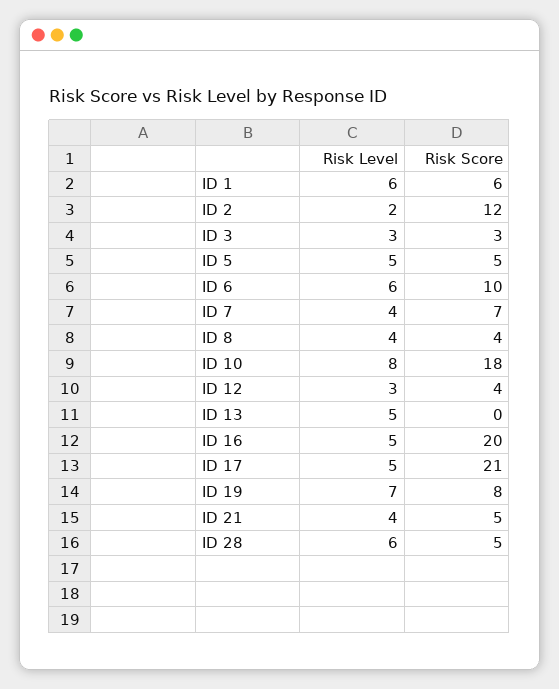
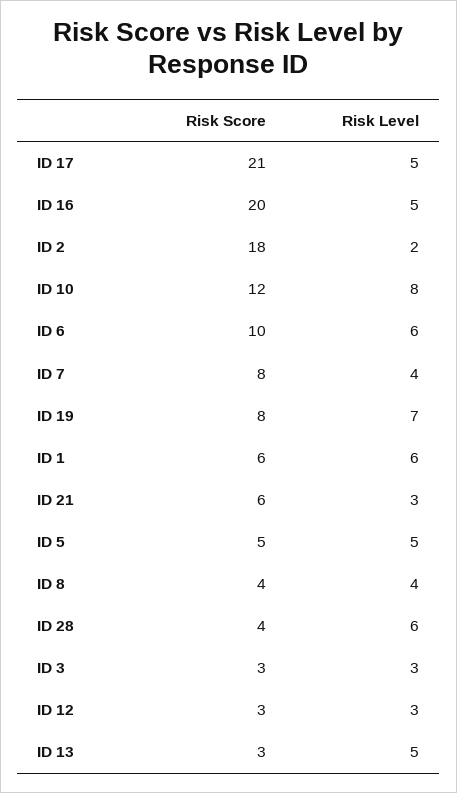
  {
    "Risk Level": {
      "ID 1": 6,
      "ID 2": 2,
      "ID 3": 3,
      "ID 5": 5,
      "ID 6": 6,
      "ID 7": 4,
      "ID 8": 4,
      "ID 10": 8,
      "ID 12": 3,
      "ID 13": 5,
      "ID 16": 5,
      "ID 17": 5,
      "ID 19": 7,
-     "ID 21": 4,
+     "ID 21": 3,
      "ID 28": 6
    },
    "Risk Score": {
      "ID 1": 6,
-     "ID 2": 12,
+     "ID 2": 18,
      "ID 3": 3,
      "ID 5": 5,
      "ID 6": 10,
-     "ID 7": 7,
+     "ID 7": 8,
      "ID 8": 4,
-     "ID 10": 18,
+     "ID 10": 12,
-     "ID 12": 4,
+     "ID 12": 3,
-     "ID 13": 0,
+     "ID 13": 3,
      "ID 16": 20,
      "ID 17": 21,
      "ID 19": 8,
-     "ID 21": 5,
+     "ID 21": 6,
-     "ID 28": 5
+     "ID 28": 4
    }
  }

